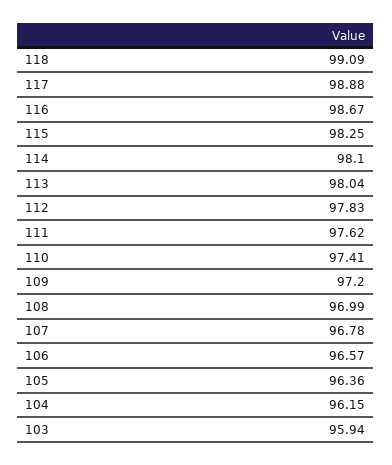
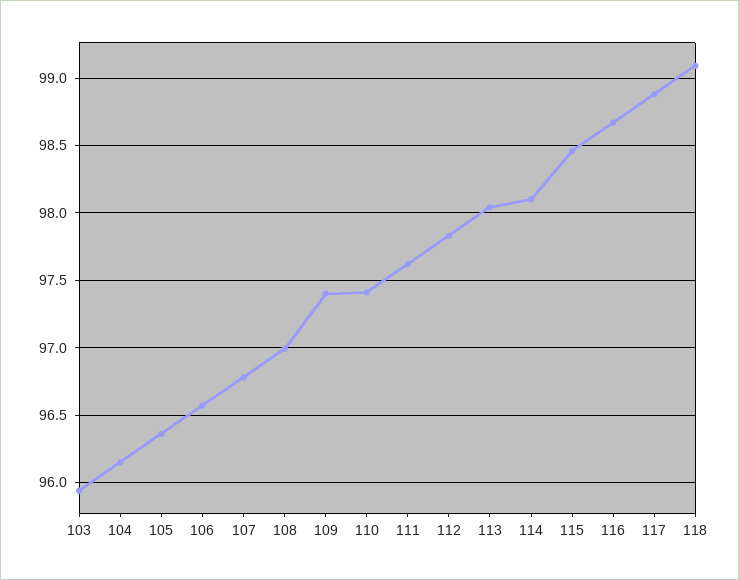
  {
    "118": 99.09,
    "117": 98.88,
    "116": 98.67,
-   "115": 98.25,
+   "115": 98.45,
    "114": 98.1,
    "113": 98.04,
    "112": 97.83,
    "111": 97.62,
    "110": 97.41,
-   "109": 97.2,
+   "109": 97.4,
    "108": 96.99,
    "107": 96.78,
    "106": 96.57,
    "105": 96.36,
    "104": 96.15,
    "103": 95.94
  }

